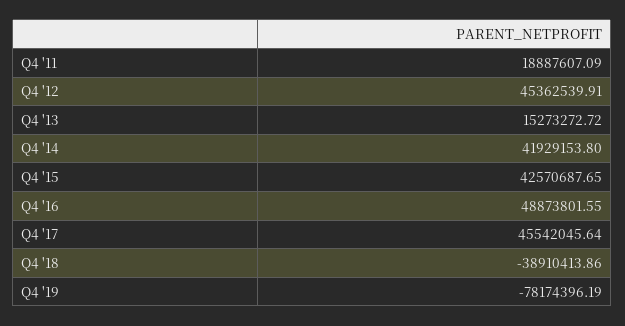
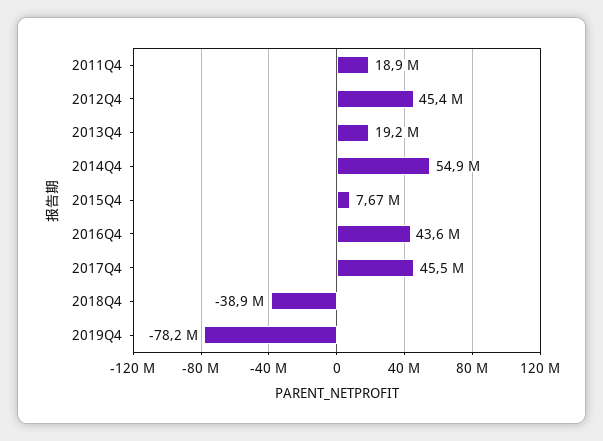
  {
    "Q4 '11": 18887607.09,
    "Q4 '12": 45362539.91,
-   "Q4 '13": 15273272.72,
+   "Q4 '13": 19200000,
-   "Q4 '14": 41929153.8,
+   "Q4 '14": 54900000,
-   "Q4 '15": 42570687.65,
+   "Q4 '15": 7670000,
-   "Q4 '16": 48873801.55,
+   "Q4 '16": 43600000,
    "Q4 '17": 45542045.64,
    "Q4 '18": -38910413.86,
    "Q4 '19": -78174396.19
  }

